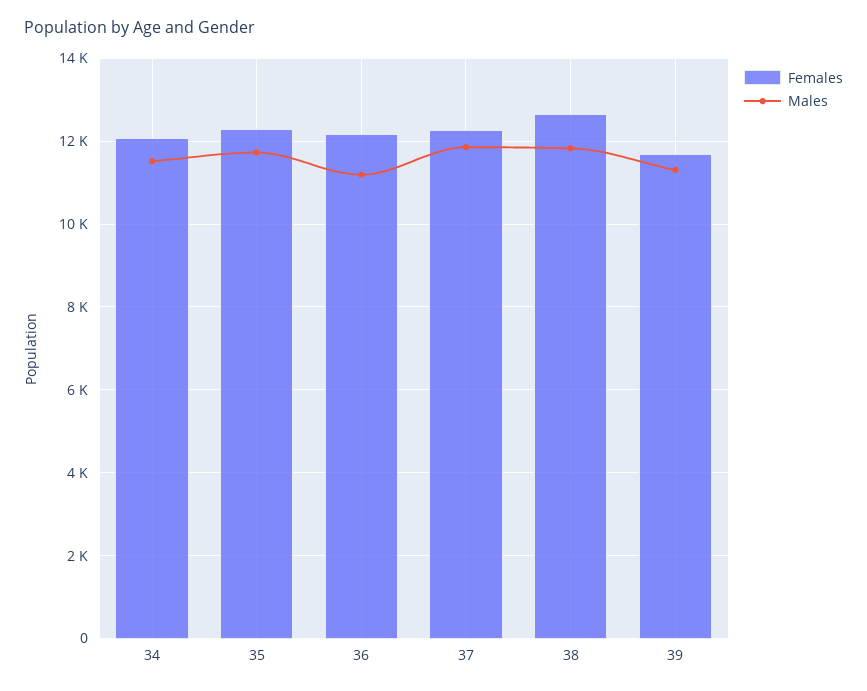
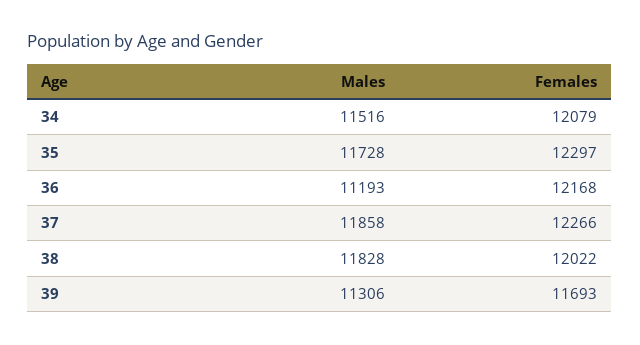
  {
    "Females": {
      "34": 12079,
      "35": 12297,
      "36": 12168,
      "37": 12266,
-     "38": 12600,
+     "38": 12022,
      "39": 11693
    },
    "Males": {
      "34": 11516,
      "35": 11728,
      "36": 11193,
      "37": 11858,
      "38": 11828,
      "39": 11306
    }
  }

